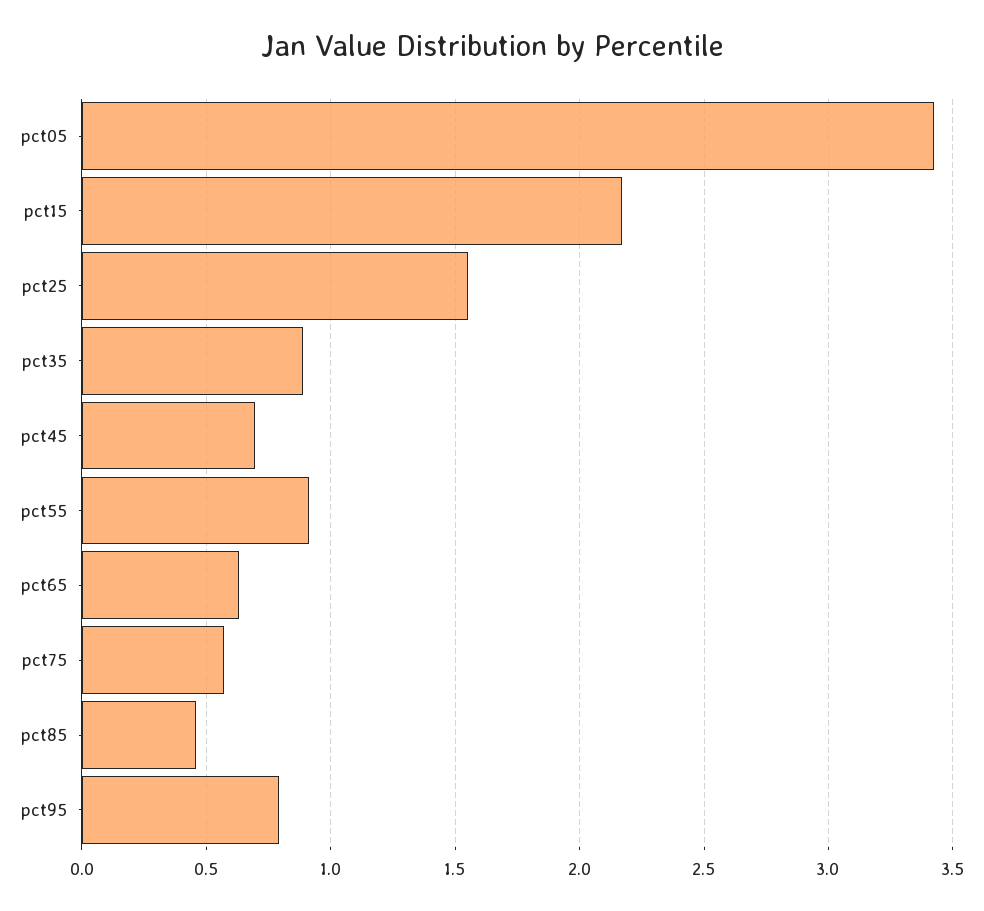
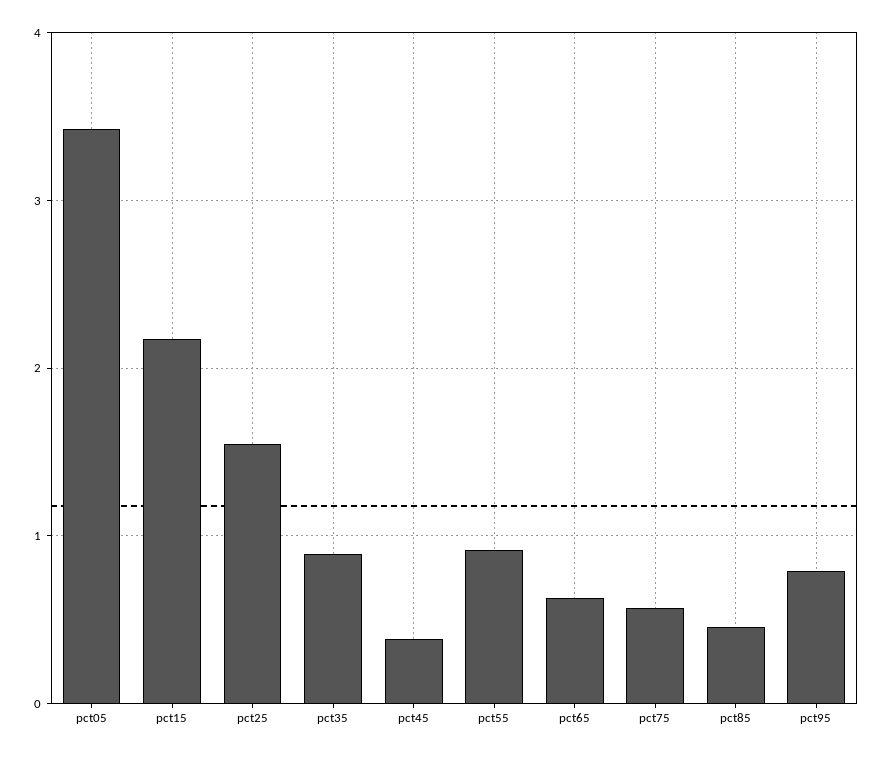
  {
    "pct05": 3.45,
    "pct15": 2.15,
    "pct25": 1.55,
    "pct35": 0.9,
-   "pct45": 0.7,
+   "pct45": 0.4,
    "pct55": 0.9,
    "pct65": 0.65,
    "pct75": 0.55,
    "pct85": 0.45,
    "pct95": 0.8
  }

